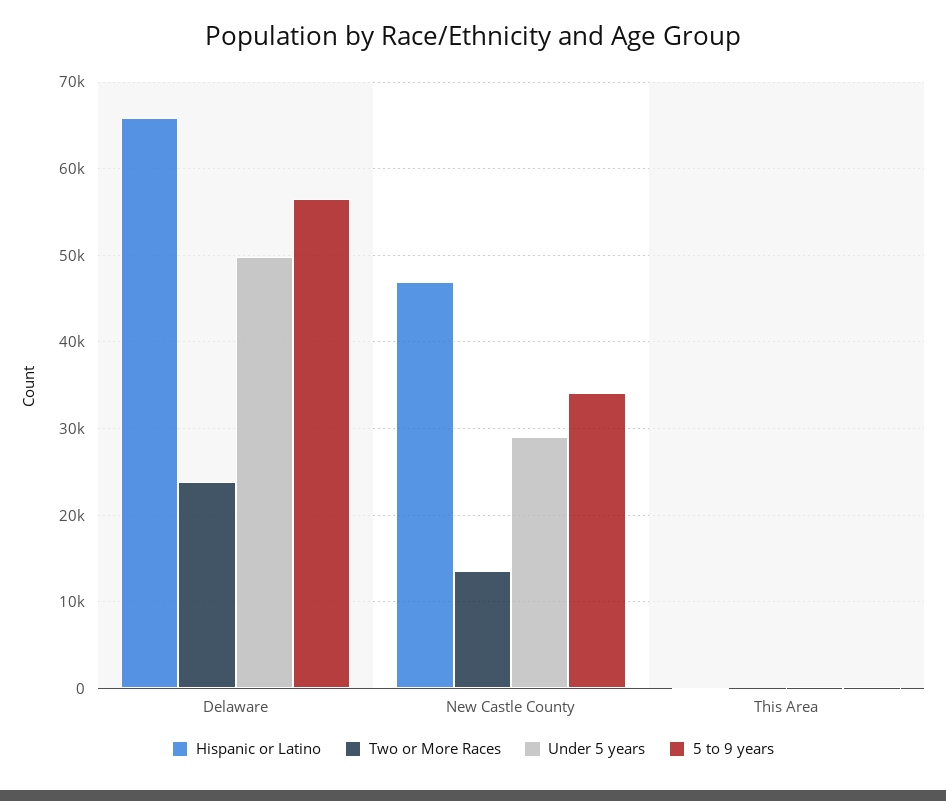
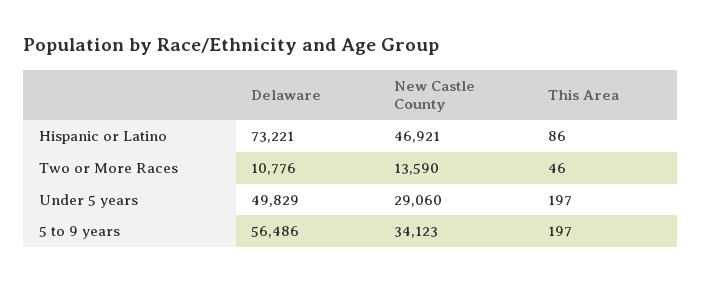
  {
    "Hispanic or Latino": {
-     "Delaware": 66000,
+     "Delaware": 73221,
      "New Castle County": 46921,
      "This Area": 86
    },
    "Two or More Races": {
-     "Delaware": 24000,
+     "Delaware": 10776,
      "New Castle County": 13590,
      "This Area": 46
    },
    "Under 5 years": {
      "Delaware": 49829,
      "New Castle County": 29060,
      "This Area": 197
    },
    "5 to 9 years": {
      "Delaware": 56486,
      "New Castle County": 34123,
      "This Area": 197
    }
  }

